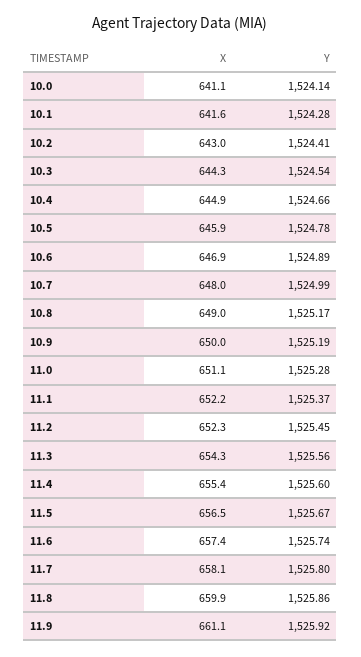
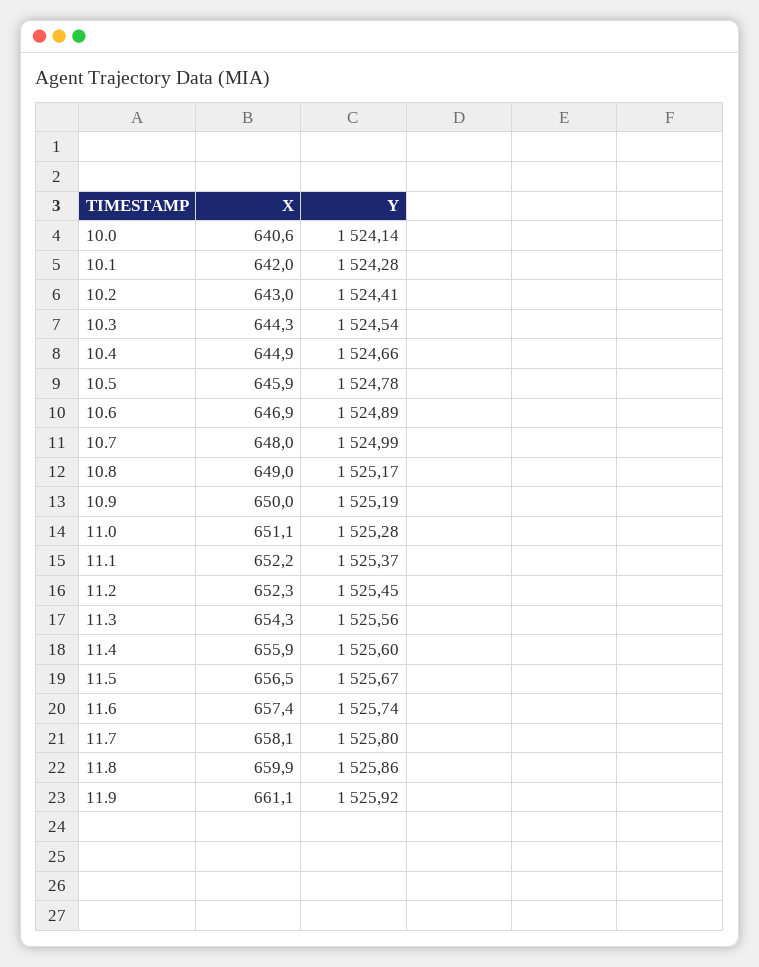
  {
    "X": {
-     "10.0": 641.1,
+     "10.0": 640.6,
-     "10.1": 641.6,
+     "10.1": 642,
      "10.2": 643,
      "10.3": 644.3,
      "10.4": 644.9,
      "10.5": 645.9,
      "10.6": 646.9,
      "10.7": 648,
      "10.8": 649,
      "10.9": 650,
      "11.0": 651.1,
      "11.1": 652.2,
      "11.2": 652.3,
      "11.3": 654.3,
-     "11.4": 655.4,
+     "11.4": 655.9,
      "11.5": 656.5,
      "11.6": 657.4,
      "11.7": 658.1,
      "11.8": 659.9,
      "11.9": 661.1
    },
    "Y": {
      "10.0": 1524.14,
      "10.1": 1524.28,
      "10.2": 1524.41,
      "10.3": 1524.54,
      "10.4": 1524.66,
      "10.5": 1524.78,
      "10.6": 1524.89,
      "10.7": 1524.99,
      "10.8": 1525.17,
      "10.9": 1525.19,
      "11.0": 1525.28,
      "11.1": 1525.37,
      "11.2": 1525.45,
      "11.3": 1525.56,
      "11.4": 1525.6,
      "11.5": 1525.67,
      "11.6": 1525.74,
      "11.7": 1525.8,
      "11.8": 1525.86,
      "11.9": 1525.92
    }
  }

